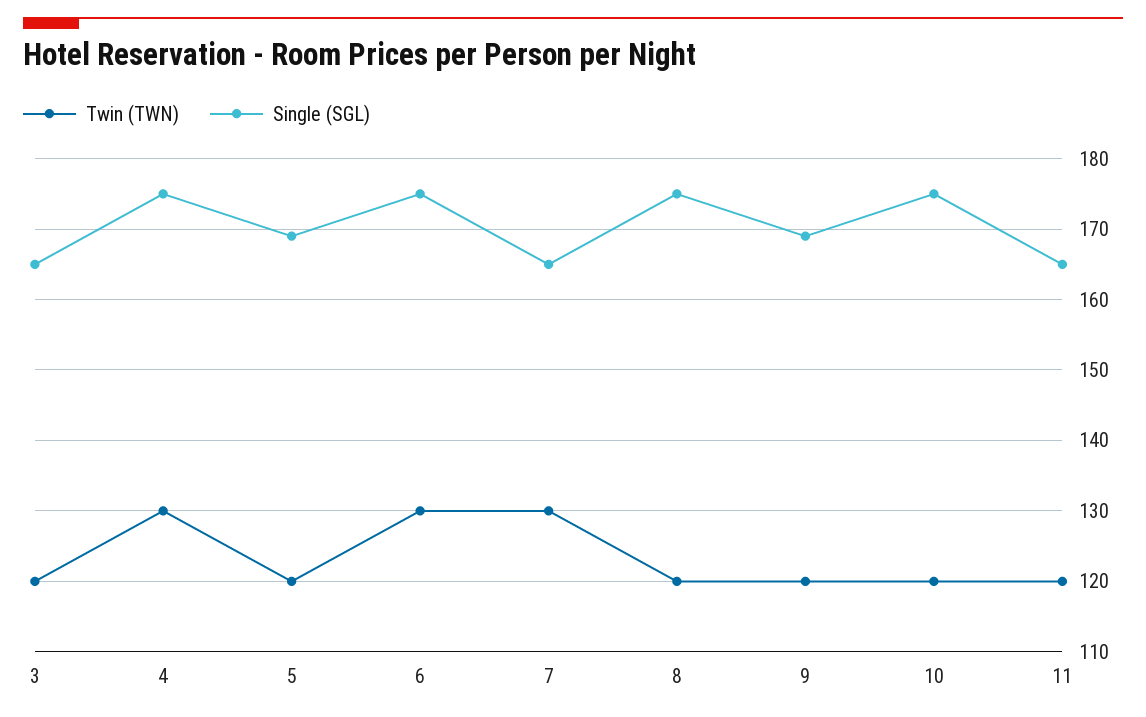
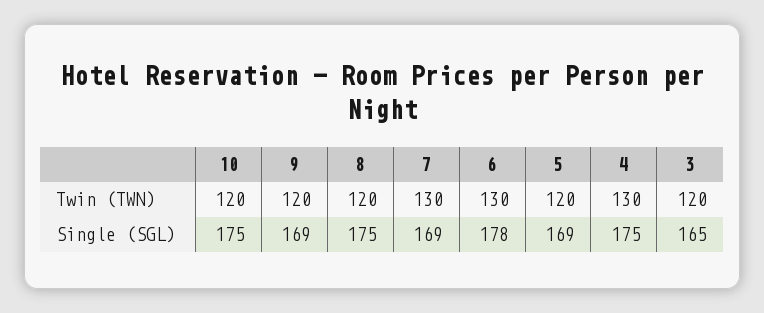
  {
    "Twin (TWN)": {
      "3": 120,
      "4": 130,
      "5": 120,
      "6": 130,
      "7": 130,
      "8": 120,
      "9": 120,
-     "10": 120,
+     "10": 120
-     "11": 120
    },
    "Single (SGL)": {
      "3": 165,
      "4": 175,
      "5": 169,
-     "6": 175,
+     "6": 178,
-     "7": 165,
+     "7": 169,
      "8": 175,
      "9": 169,
-     "10": 175,
+     "10": 175
-     "11": 165
    }
  }

